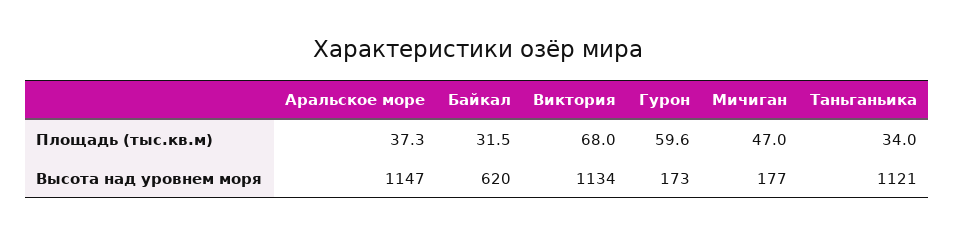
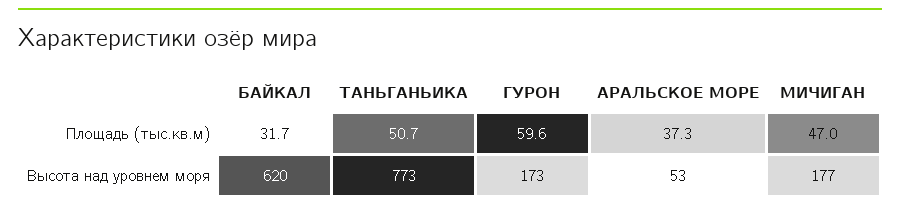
  {
    "Аральское море": {
      "Площадь (тыс.кв.м)": 37.3,
-     "Высота над уровнем моря": 1147
+     "Высота над уровнем моря": 53
    },
    "Байкал": {
-     "Площадь (тыс.кв.м)": 31.5,
+     "Площадь (тыс.кв.м)": 31.7,
      "Высота над уровнем моря": 620
    },
-   "Виктория": {
-     "Площадь (тыс.кв.м)": 68,
-     "Высота над уровнем моря": 1134
-   },
    "Гурон": {
      "Площадь (тыс.кв.м)": 59.6,
      "Высота над уровнем моря": 173
    },
    "Мичиган": {
      "Площадь (тыс.кв.м)": 47,
      "Высота над уровнем моря": 177
    },
    "Таньганьика": {
-     "Площадь (тыс.кв.м)": 34,
+     "Площадь (тыс.кв.м)": 50.7,
-     "Высота над уровнем моря": 1121
+     "Высота над уровнем моря": 773
    }
  }

